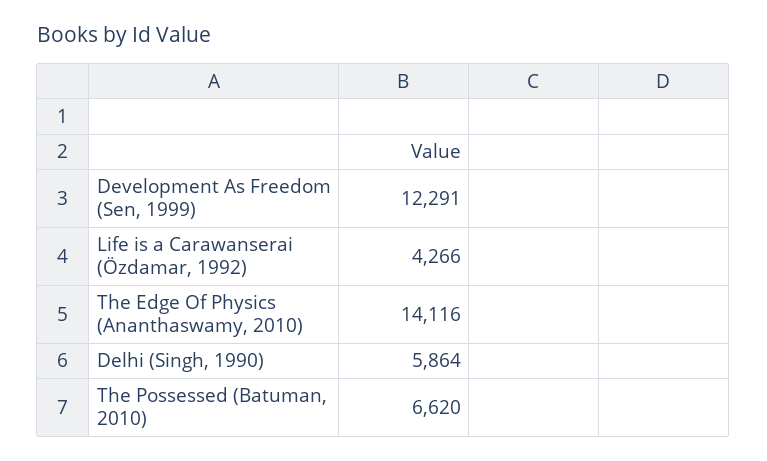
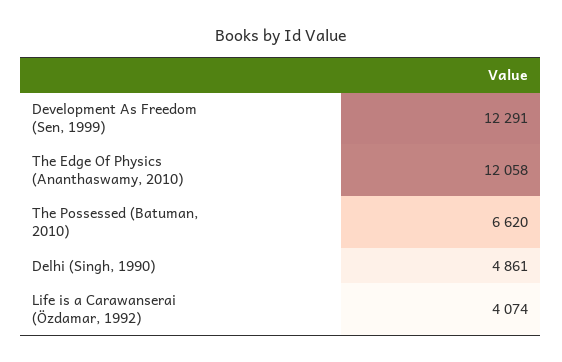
  {
    "Development As Freedom (Sen, 1999)": 12291,
-   "Life is a Carawanserai (Özdamar, 1992)": 4266,
+   "Life is a Carawanserai (Özdamar, 1992)": 4074,
-   "The Edge Of Physics (Ananthaswamy, 2010)": 14116,
+   "The Edge Of Physics (Ananthaswamy, 2010)": 12058,
-   "Delhi (Singh, 1990)": 5864,
+   "Delhi (Singh, 1990)": 4861,
    "The Possessed (Batuman, 2010)": 6620
  }

